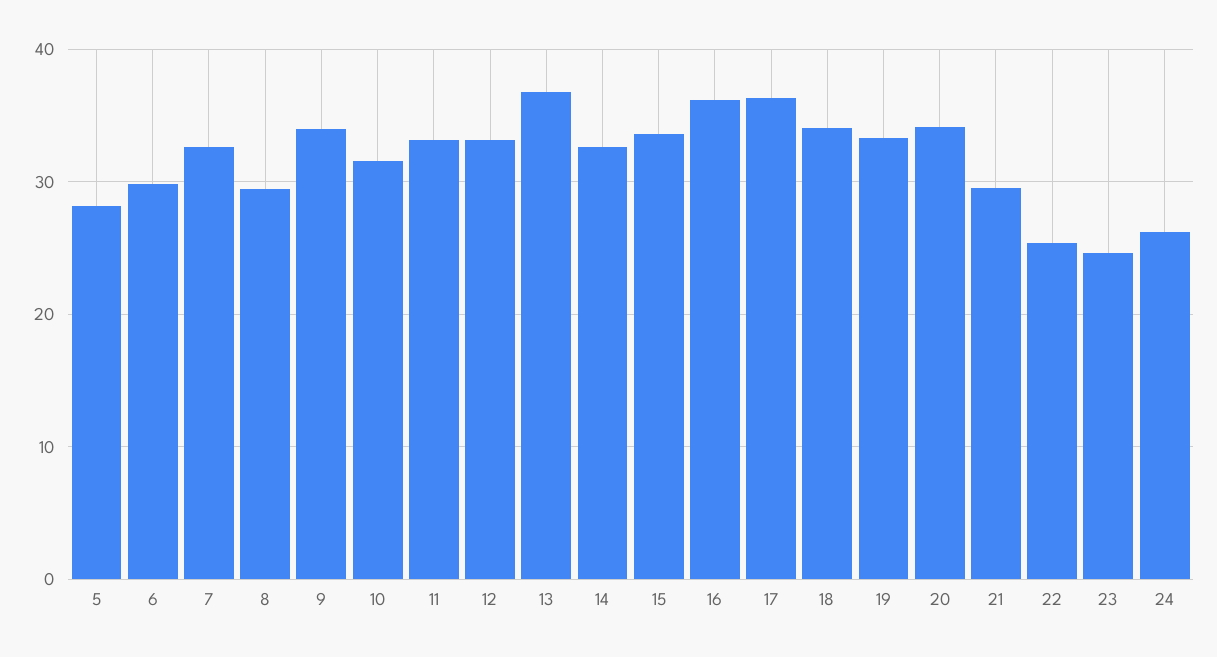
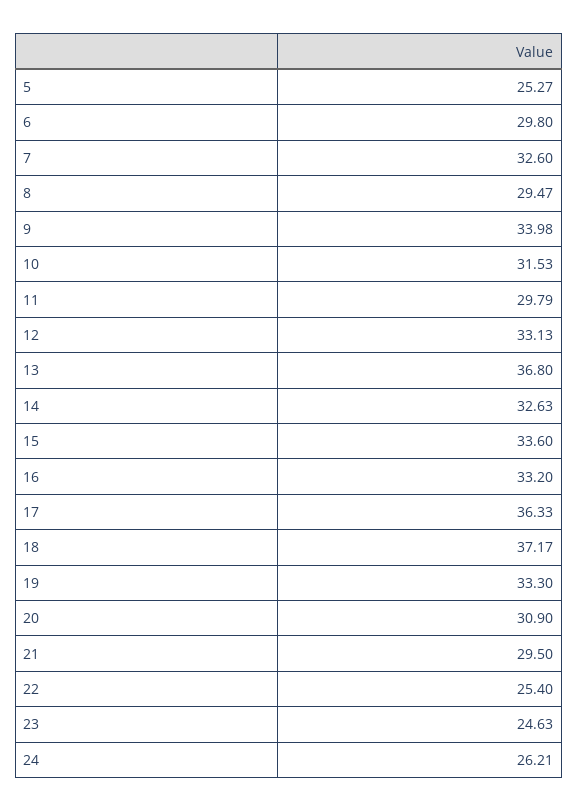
  {
-   "5": 28,
+   "5": 25.27,
    "6": 29.8,
    "7": 32.6,
    "8": 29.47,
    "9": 33.98,
    "10": 31.53,
-   "11": 33,
+   "11": 29.79,
    "12": 33.13,
    "13": 36.8,
    "14": 32.63,
    "15": 33.6,
-   "16": 36,
+   "16": 33.2,
    "17": 36.33,
-   "18": 34,
+   "18": 37.17,
    "19": 33.3,
-   "20": 34,
+   "20": 30.9,
    "21": 29.5,
    "22": 25.4,
    "23": 24.63,
    "24": 26.21
  }

